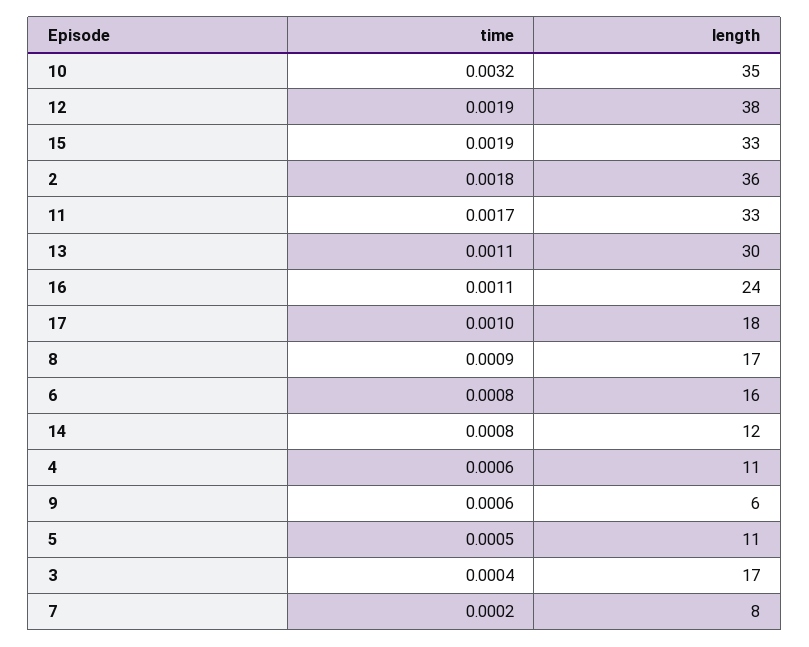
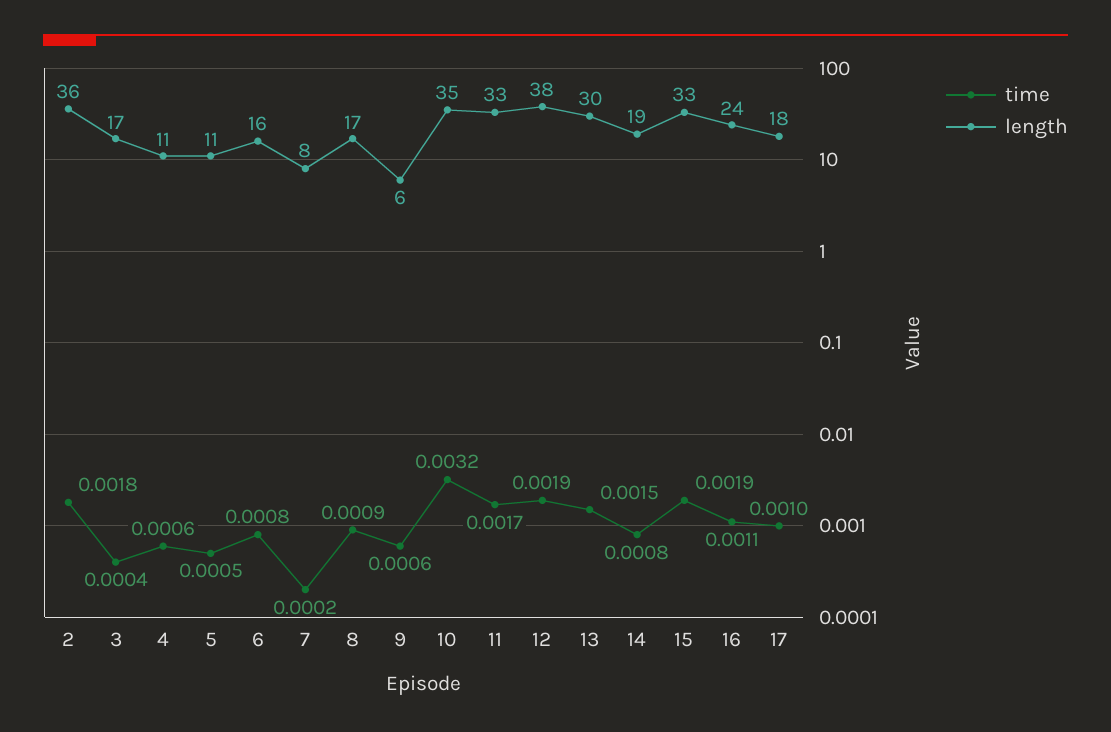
  {
    "time": {
      "10": 0.0032,
      "12": 0.0019,
      "15": 0.0019,
      "2": 0.0018,
      "11": 0.0017,
-     "13": 0.0011,
+     "13": 0.0015,
      "16": 0.0011,
      "17": 0.001,
      "8": 0.0009,
      "6": 0.0008,
      "14": 0.0008,
      "4": 0.0006,
      "9": 0.0006,
      "5": 0.0005,
      "3": 0.0004,
      "7": 0.0002
    },
    "length": {
      "10": 35,
      "12": 38,
      "15": 33,
      "2": 36,
      "11": 33,
      "13": 30,
      "16": 24,
      "17": 18,
      "8": 17,
      "6": 16,
-     "14": 12,
+     "14": 19,
      "4": 11,
      "9": 6,
      "5": 11,
      "3": 17,
      "7": 8
    }
  }

